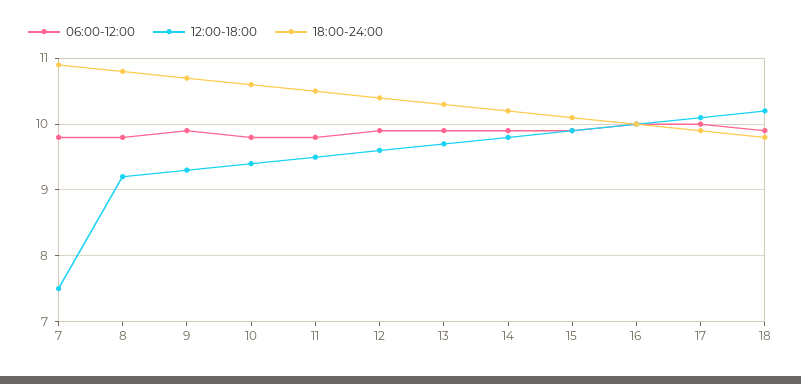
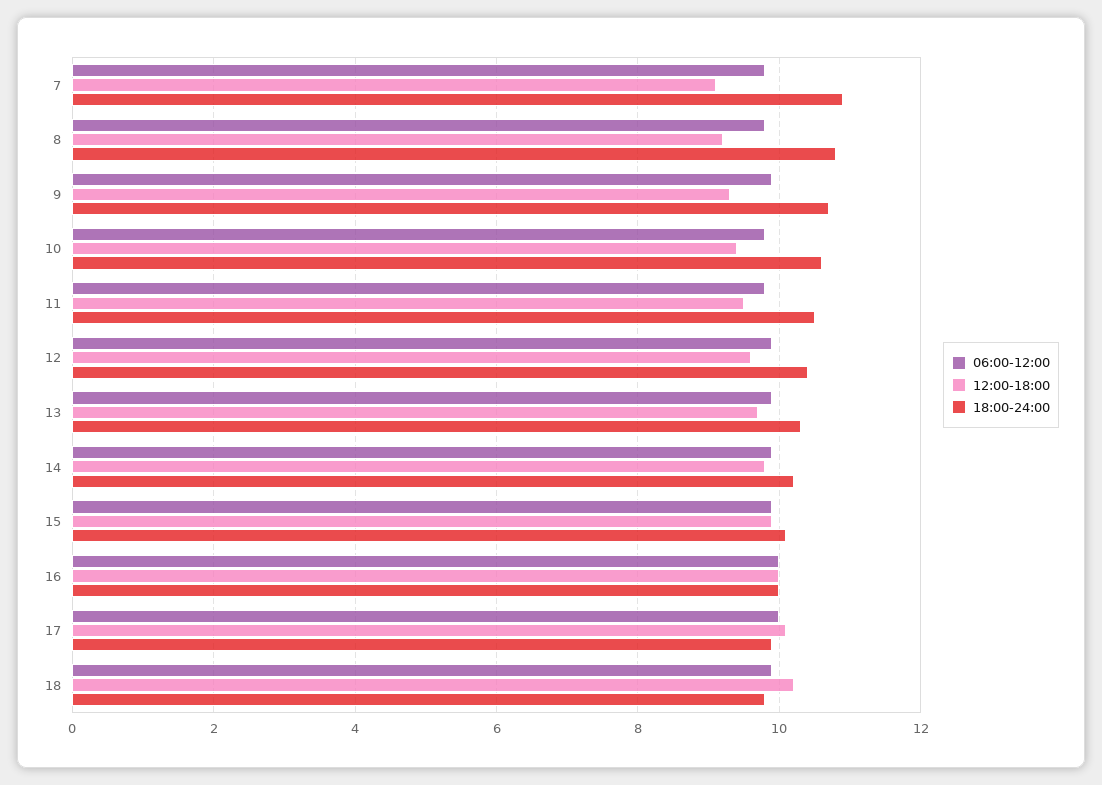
  {
    "06:00-12:00": {
      "7": 9.8,
      "8": 9.8,
      "9": 9.9,
      "10": 9.8,
      "11": 9.8,
      "12": 9.9,
      "13": 9.9,
      "14": 9.9,
      "15": 9.9,
      "16": 10,
      "17": 10,
      "18": 9.9
    },
    "12:00-18:00": {
-     "7": 7.5,
+     "7": 9,
      "8": 9.2,
      "9": 9.3,
      "10": 9.4,
      "11": 9.5,
      "12": 9.6,
      "13": 9.7,
      "14": 9.8,
      "15": 9.9,
      "16": 10,
      "17": 10.1,
      "18": 10.2
    },
    "18:00-24:00": {
      "7": 10.9,
      "8": 10.8,
      "9": 10.7,
      "10": 10.6,
      "11": 10.5,
      "12": 10.4,
      "13": 10.3,
      "14": 10.2,
      "15": 10.1,
      "16": 10,
      "17": 9.9,
      "18": 9.8
    }
  }

